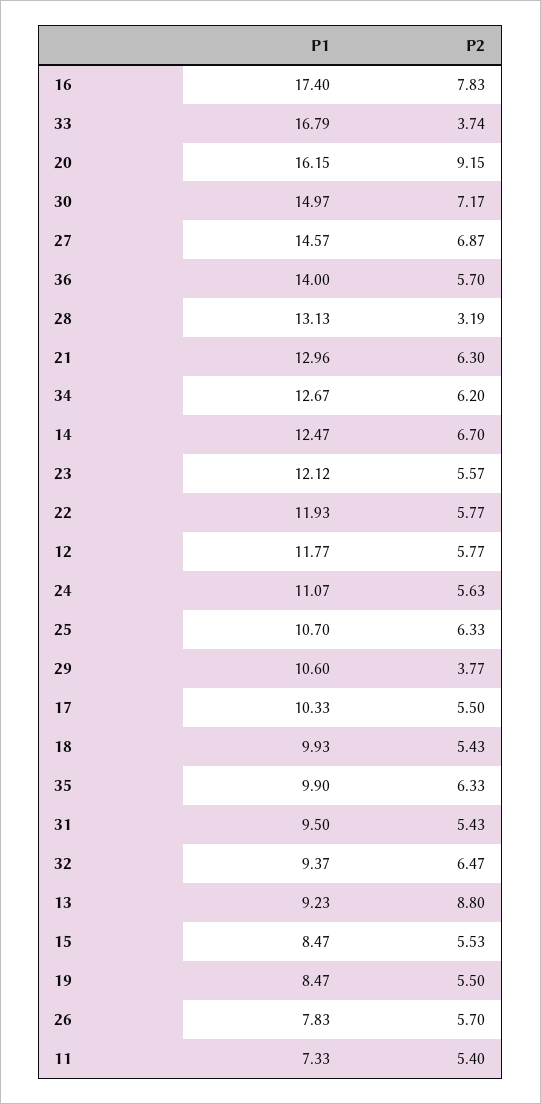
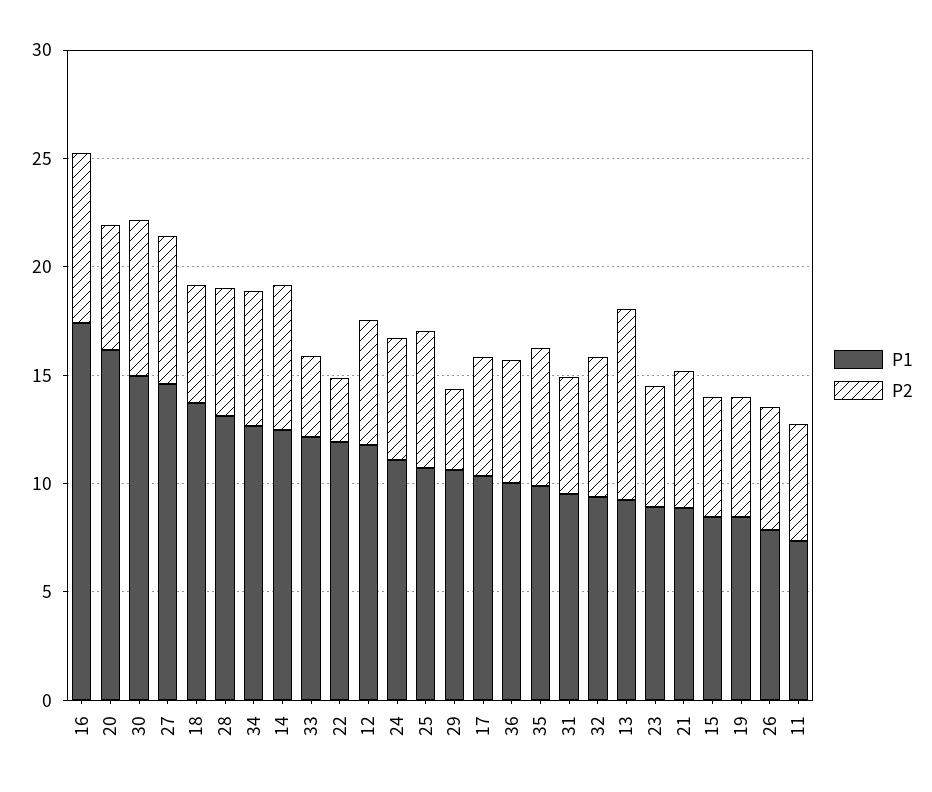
  {
    "P1": {
      "16": 17.4,
-     "33": 16.79,
+     "33": 12,
      "20": 16.15,
      "30": 14.97,
      "27": 14.57,
-     "36": 14,
+     "36": 10,
      "28": 13.13,
-     "21": 12.96,
+     "21": 9,
      "34": 12.67,
      "14": 12.47,
-     "23": 12.12,
+     "23": 9,
      "22": 11.93,
      "12": 11.77,
      "24": 11.07,
      "25": 10.7,
      "29": 10.6,
      "17": 10.33,
-     "18": 9.93,
+     "18": 14,
      "35": 9.9,
      "31": 9.5,
      "32": 9.37,
      "13": 9.23,
      "15": 8.47,
      "19": 8.47,
      "26": 7.83,
      "11": 7.33
    },
    "P2": {
      "16": 7.83,
      "33": 3.74,
-     "20": 9.15,
+     "20": 6,
      "30": 7.17,
      "27": 6.87,
      "36": 5.7,
-     "28": 3.19,
+     "28": 6,
      "21": 6.3,
      "34": 6.2,
      "14": 6.7,
      "23": 5.57,
-     "22": 5.77,
+     "22": 3,
      "12": 5.77,
      "24": 5.63,
      "25": 6.33,
      "29": 3.77,
      "17": 5.5,
      "18": 5.43,
      "35": 6.33,
      "31": 5.43,
      "32": 6.47,
      "13": 8.8,
      "15": 5.53,
      "19": 5.5,
      "26": 5.7,
      "11": 5.4
    }
  }

